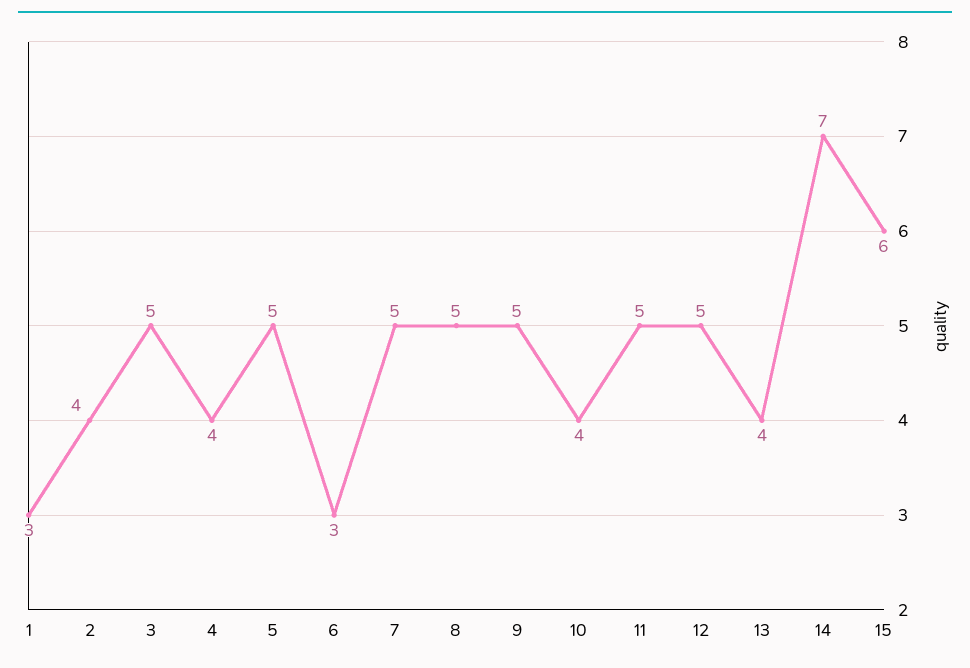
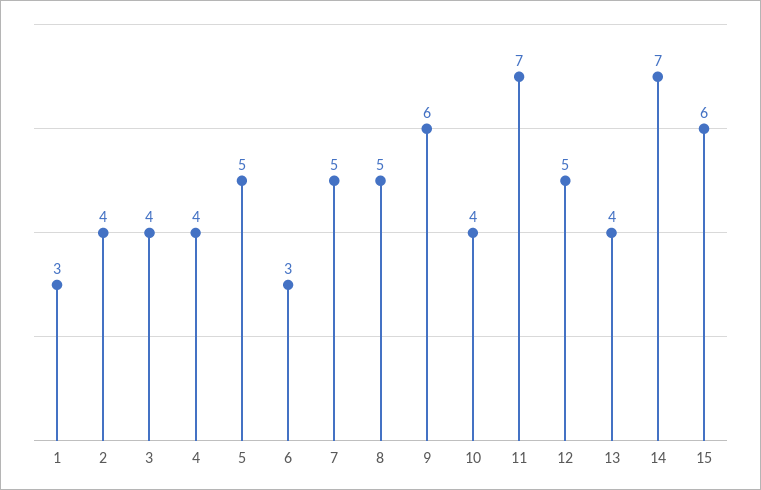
  {
    "1": 3,
    "2": 4,
-   "3": 5,
+   "3": 4,
    "4": 4,
    "5": 5,
    "6": 3,
    "7": 5,
    "8": 5,
-   "9": 5,
+   "9": 6,
    "10": 4,
-   "11": 5,
+   "11": 7,
    "12": 5,
    "13": 4,
    "14": 7,
    "15": 6
  }

